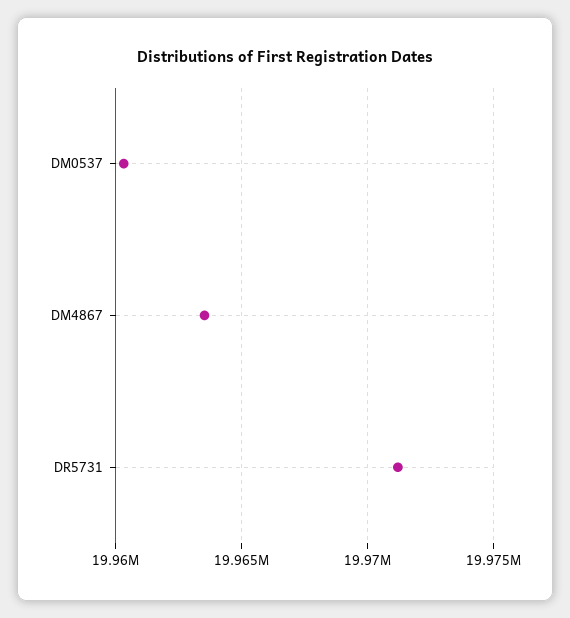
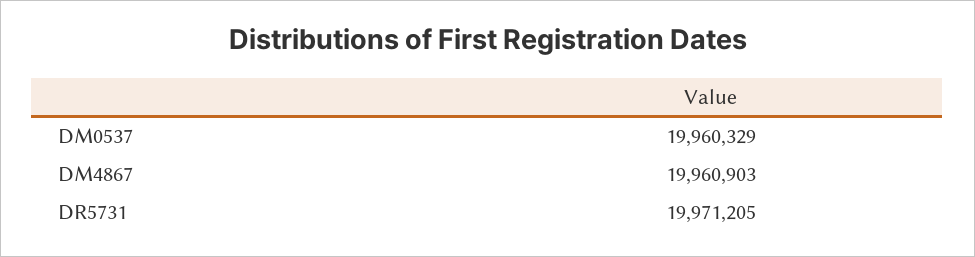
  {
    "DM0537": 19960329,
-   "DM4867": 19963500,
+   "DM4867": 19960903,
    "DR5731": 19971205
  }

